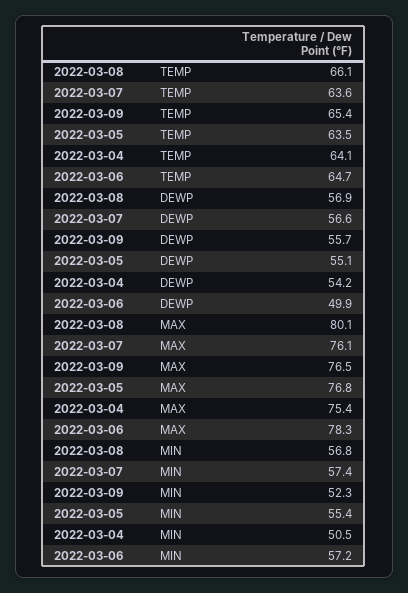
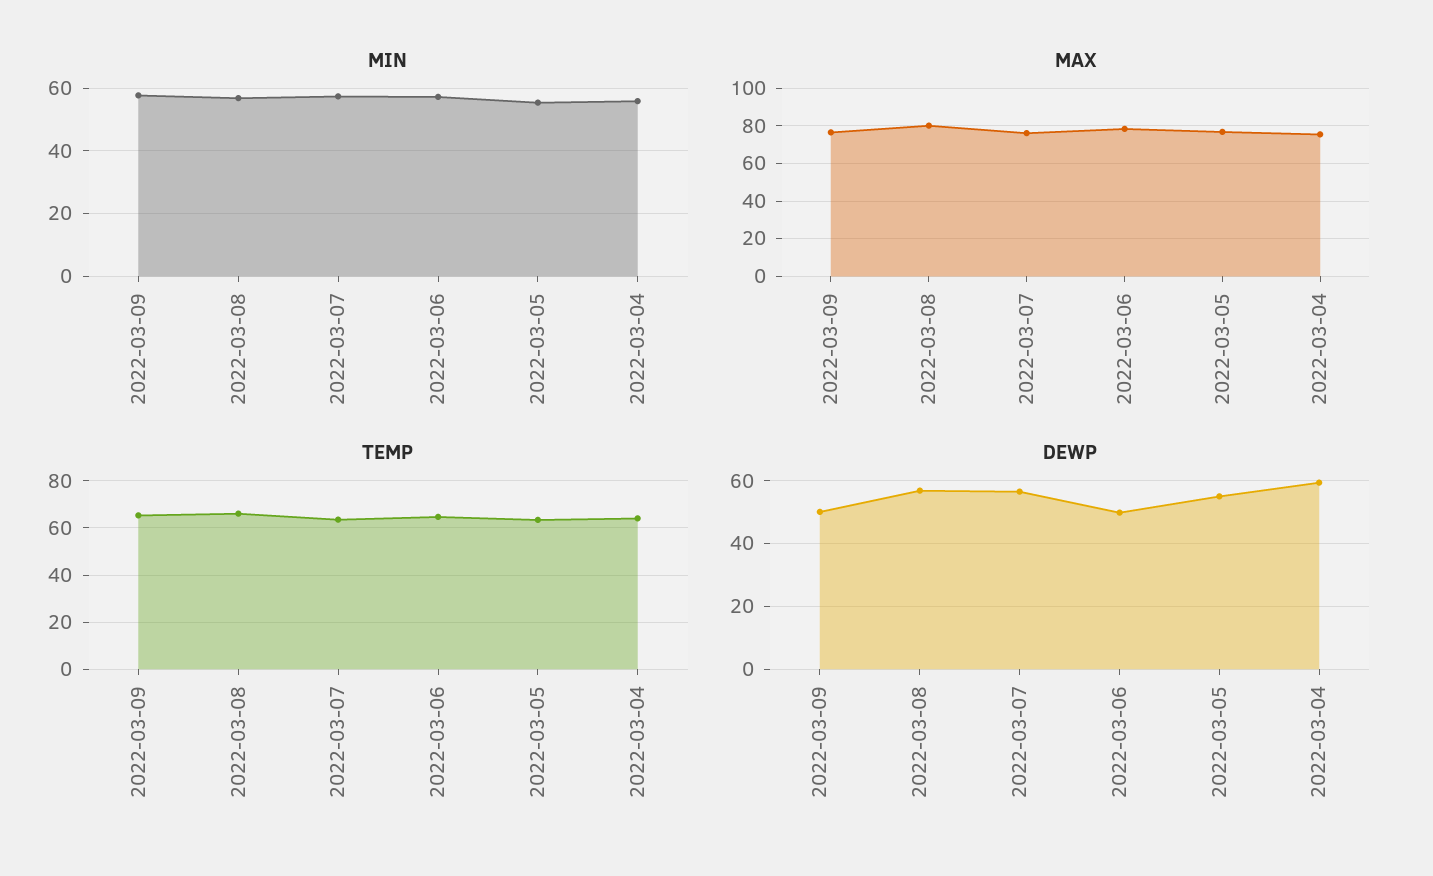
  {
    "TEMP": {
      "2022-03-08": 66.1,
      "2022-03-07": 63.6,
      "2022-03-09": 65.4,
      "2022-03-05": 63.5,
      "2022-03-04": 64.1,
      "2022-03-06": 64.7
    },
    "DEWP": {
      "2022-03-08": 56.9,
      "2022-03-07": 56.6,
-     "2022-03-09": 55.7,
+     "2022-03-09": 50,
      "2022-03-05": 55.1,
-     "2022-03-04": 54.2,
+     "2022-03-04": 60,
      "2022-03-06": 49.9
    },
    "MAX": {
      "2022-03-08": 80.1,
      "2022-03-07": 76.1,
      "2022-03-09": 76.5,
      "2022-03-05": 76.8,
      "2022-03-04": 75.4,
      "2022-03-06": 78.3
    },
    "MIN": {
      "2022-03-08": 56.8,
      "2022-03-07": 57.4,
-     "2022-03-09": 52.3,
+     "2022-03-09": 58,
      "2022-03-05": 55.4,
-     "2022-03-04": 50.5,
+     "2022-03-04": 56,
      "2022-03-06": 57.2
    }
  }

